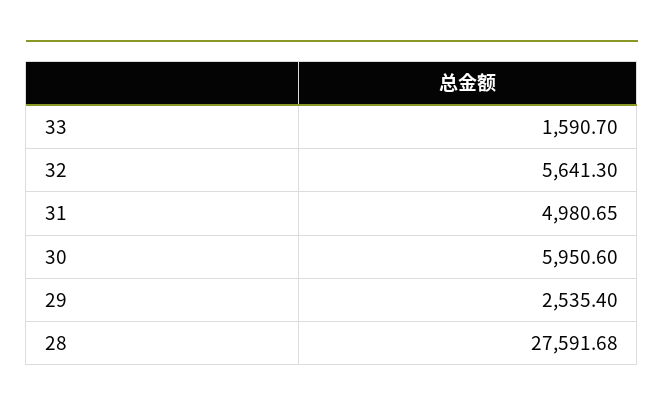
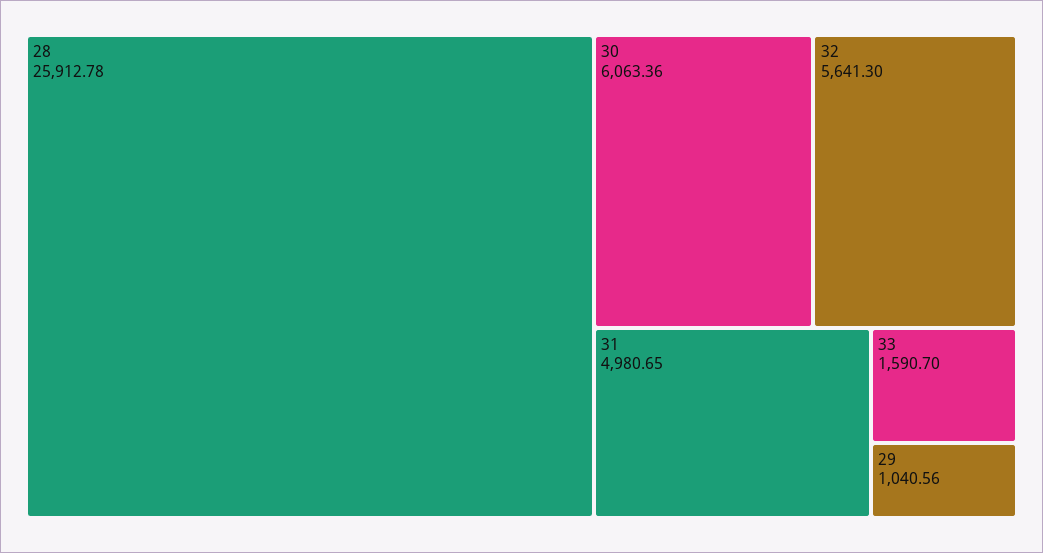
  {
    "33": 1590.7,
    "32": 5641.3,
    "31": 4980.65,
-   "30": 5950.6,
+   "30": 6063.36,
-   "29": 2535.4,
+   "29": 1040.56,
-   "28": 27591.68
+   "28": 25912.78
  }

